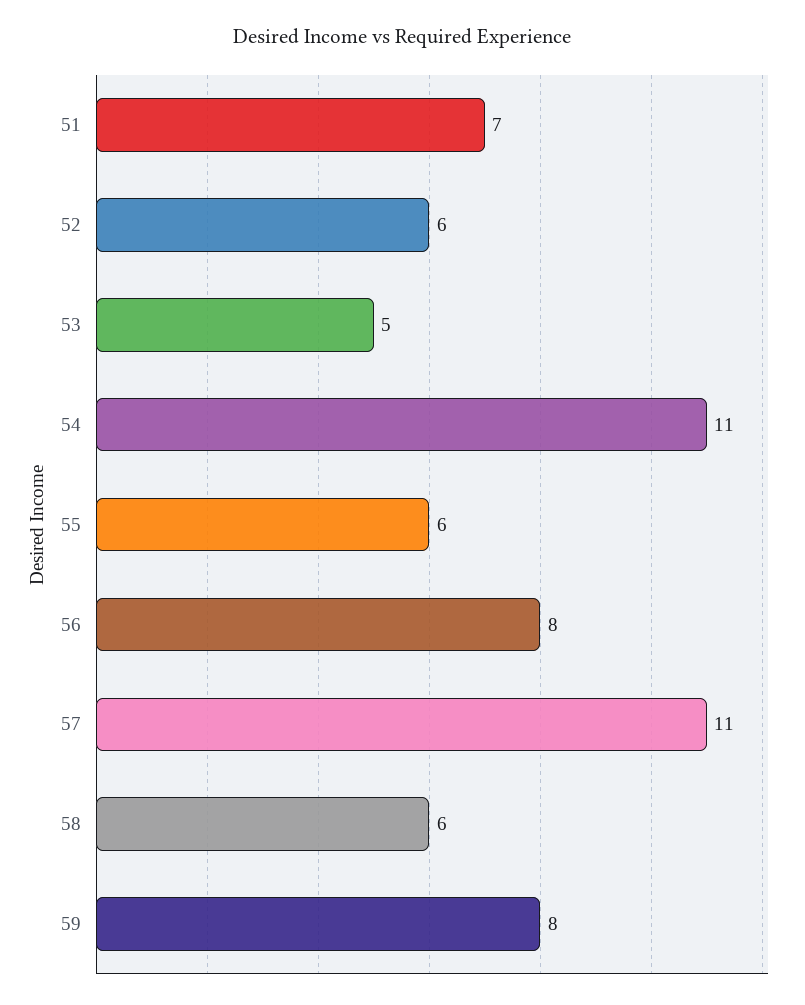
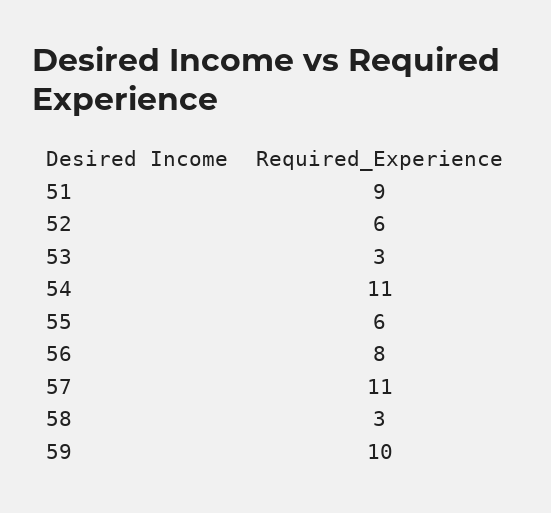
  {
-   "51": 7,
+   "51": 9,
    "52": 6,
-   "53": 5,
+   "53": 3,
    "54": 11,
    "55": 6,
    "56": 8,
    "57": 11,
-   "58": 6,
+   "58": 3,
-   "59": 8
+   "59": 10
  }

